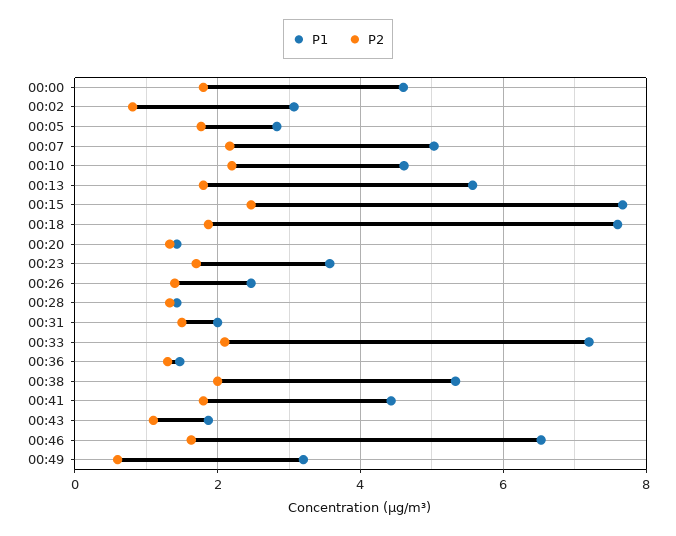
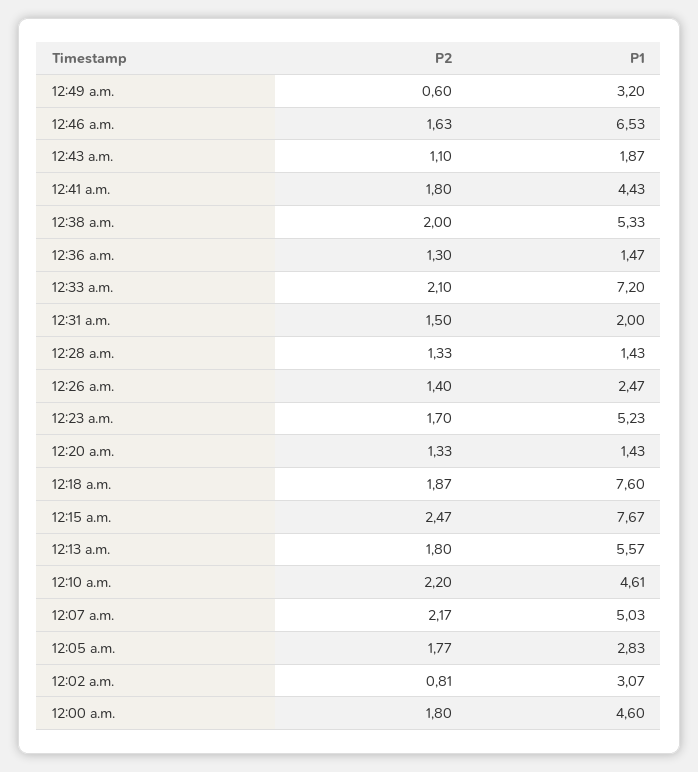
  {
    "P1": {
      "00:00": 4.6,
      "00:02": 3.07,
      "00:05": 2.83,
      "00:07": 5.03,
      "00:10": 4.61,
      "00:13": 5.57,
      "00:15": 7.67,
      "00:18": 7.6,
      "00:20": 1.43,
-     "00:23": 3.6,
+     "00:23": 5.23,
      "00:26": 2.47,
      "00:28": 1.43,
      "00:31": 2,
      "00:33": 7.2,
      "00:36": 1.47,
      "00:38": 5.33,
      "00:41": 4.43,
      "00:43": 1.87,
      "00:46": 6.53,
      "00:49": 3.2
    },
    "P2": {
      "00:00": 1.8,
      "00:02": 0.81,
      "00:05": 1.77,
      "00:07": 2.17,
      "00:10": 2.2,
      "00:13": 1.8,
      "00:15": 2.47,
      "00:18": 1.87,
      "00:20": 1.33,
      "00:23": 1.7,
      "00:26": 1.4,
      "00:28": 1.33,
      "00:31": 1.5,
      "00:33": 2.1,
      "00:36": 1.3,
      "00:38": 2,
      "00:41": 1.8,
      "00:43": 1.1,
      "00:46": 1.63,
      "00:49": 0.6
    }
  }

